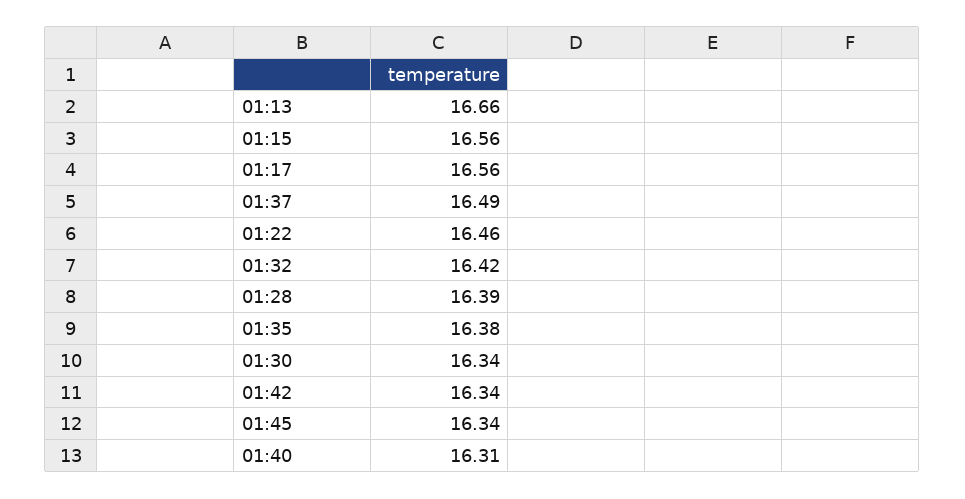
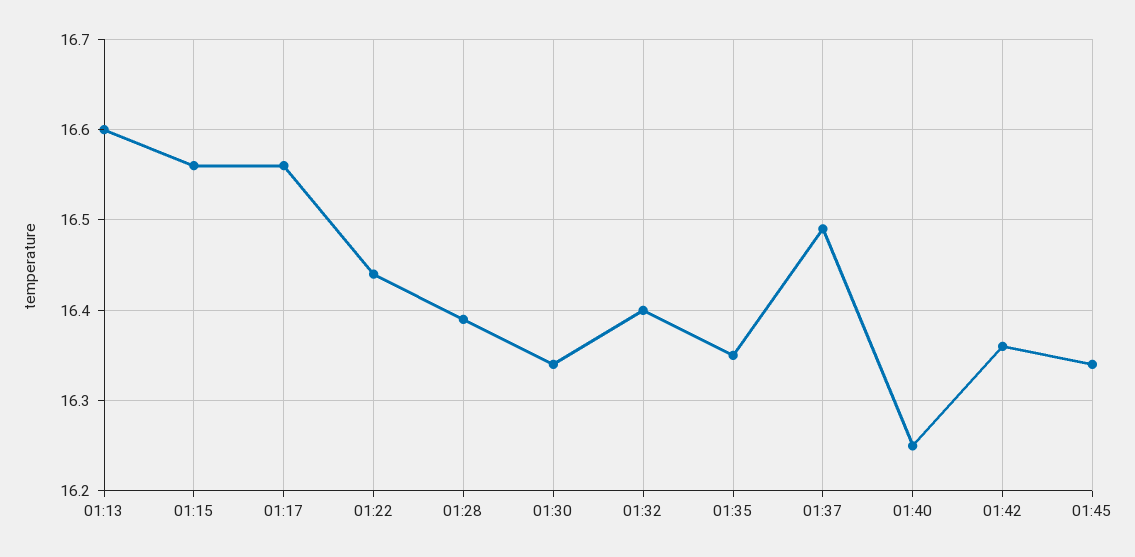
  {
-   "01:13": 16.66,
+   "01:13": 16.6,
    "01:15": 16.56,
    "01:17": 16.56,
    "01:37": 16.49,
-   "01:22": 16.46,
+   "01:22": 16.44,
-   "01:32": 16.42,
+   "01:32": 16.4,
    "01:28": 16.39,
-   "01:35": 16.38,
+   "01:35": 16.35,
    "01:30": 16.34,
-   "01:42": 16.34,
+   "01:42": 16.36,
    "01:45": 16.34,
-   "01:40": 16.31
+   "01:40": 16.25
  }

